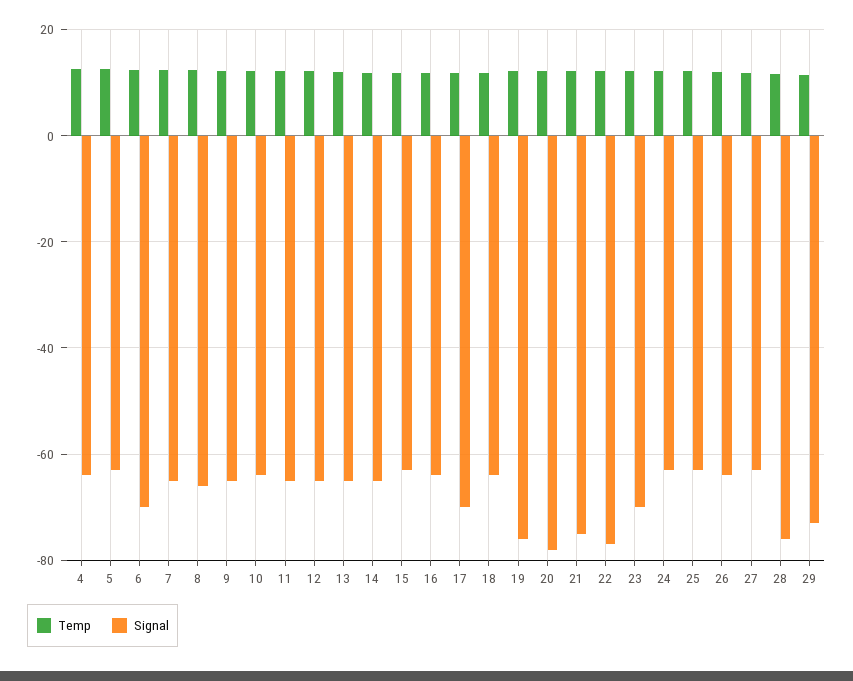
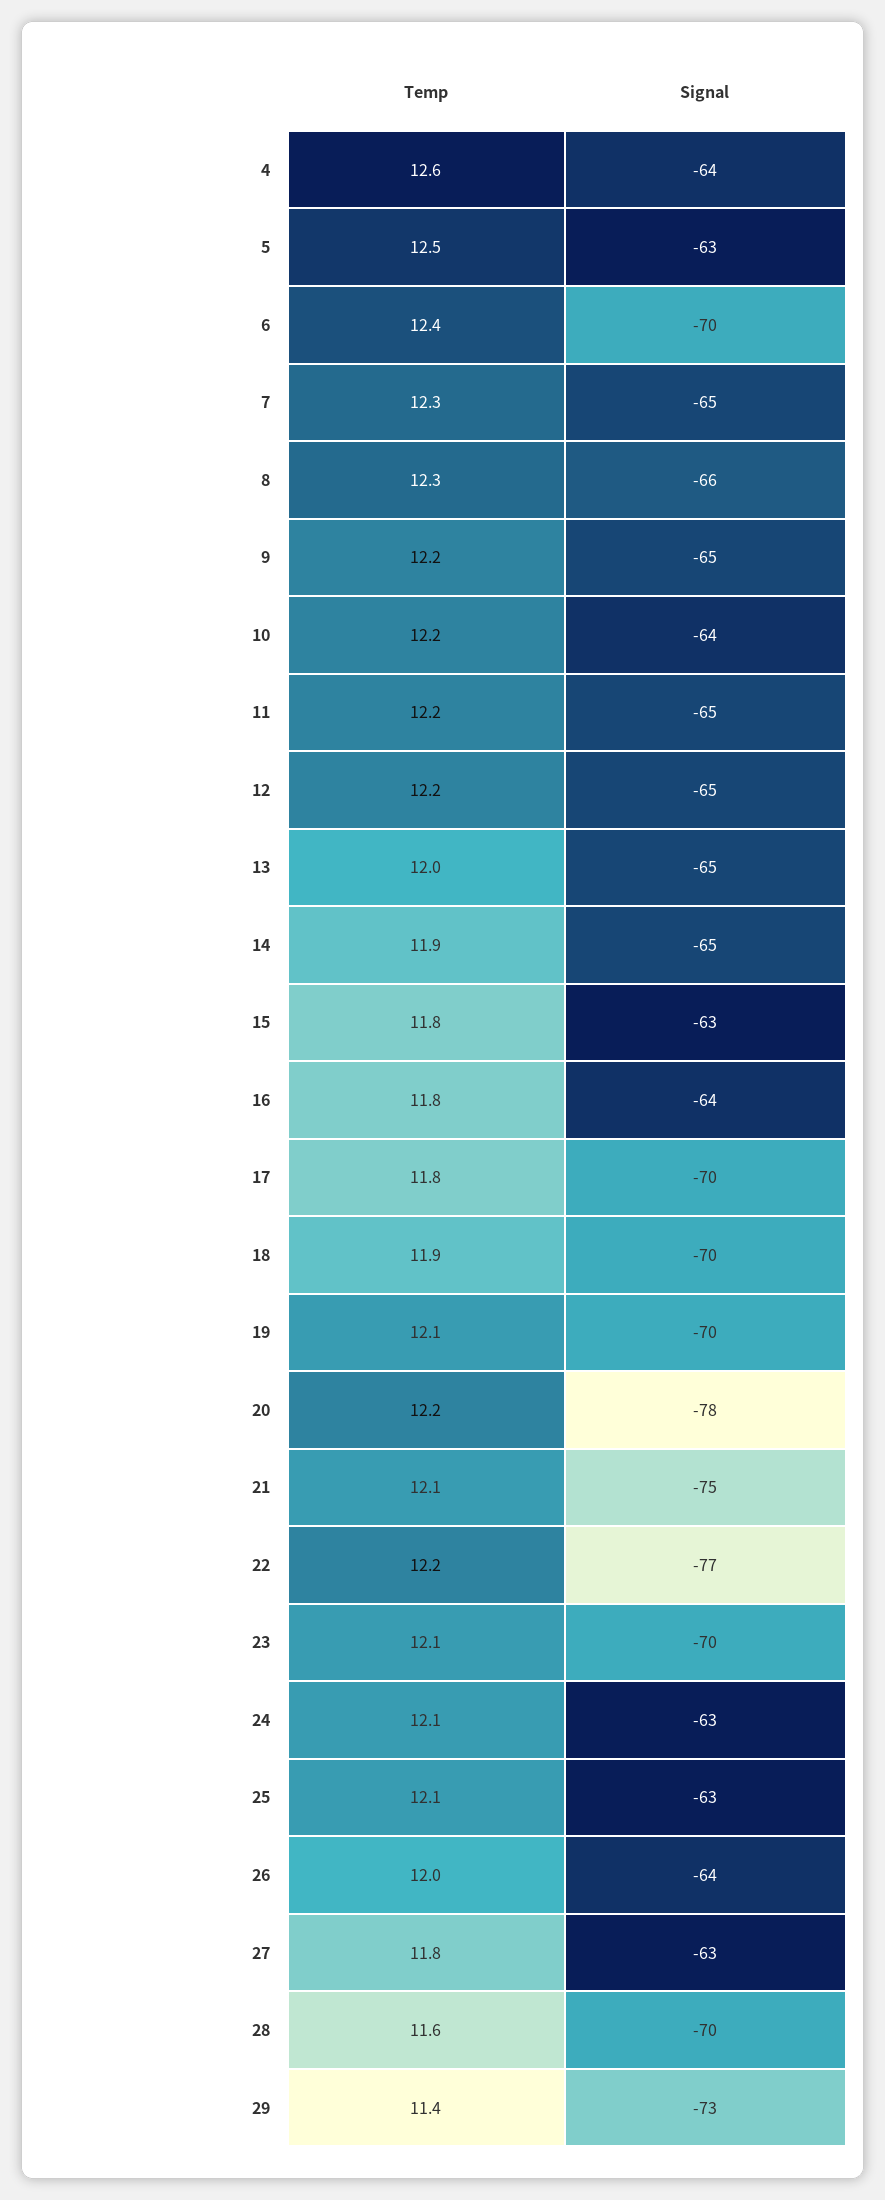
  {
    "Temp": {
      "4": 12.6,
      "5": 12.5,
      "6": 12.4,
      "7": 12.3,
      "8": 12.3,
      "9": 12.2,
      "10": 12.2,
      "11": 12.2,
      "12": 12.2,
      "13": 12,
      "14": 11.9,
      "15": 11.8,
      "16": 11.8,
      "17": 11.8,
      "18": 11.9,
      "19": 12.1,
      "20": 12.2,
      "21": 12.1,
      "22": 12.2,
      "23": 12.1,
      "24": 12.1,
      "25": 12.1,
      "26": 12,
      "27": 11.8,
      "28": 11.6,
      "29": 11.4
    },
    "Signal": {
      "4": -64,
      "5": -63,
      "6": -70,
      "7": -65,
      "8": -66,
      "9": -65,
      "10": -64,
      "11": -65,
      "12": -65,
      "13": -65,
      "14": -65,
      "15": -63,
      "16": -64,
      "17": -70,
-     "18": -64,
+     "18": -70,
-     "19": -76,
+     "19": -70,
      "20": -78,
      "21": -75,
      "22": -77,
      "23": -70,
      "24": -63,
      "25": -63,
      "26": -64,
      "27": -63,
-     "28": -76,
+     "28": -70,
      "29": -73
    }
  }

